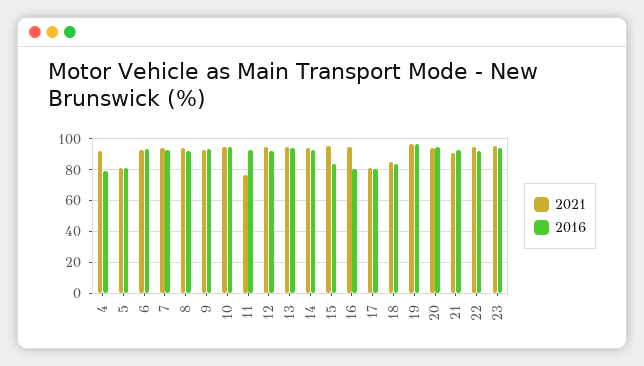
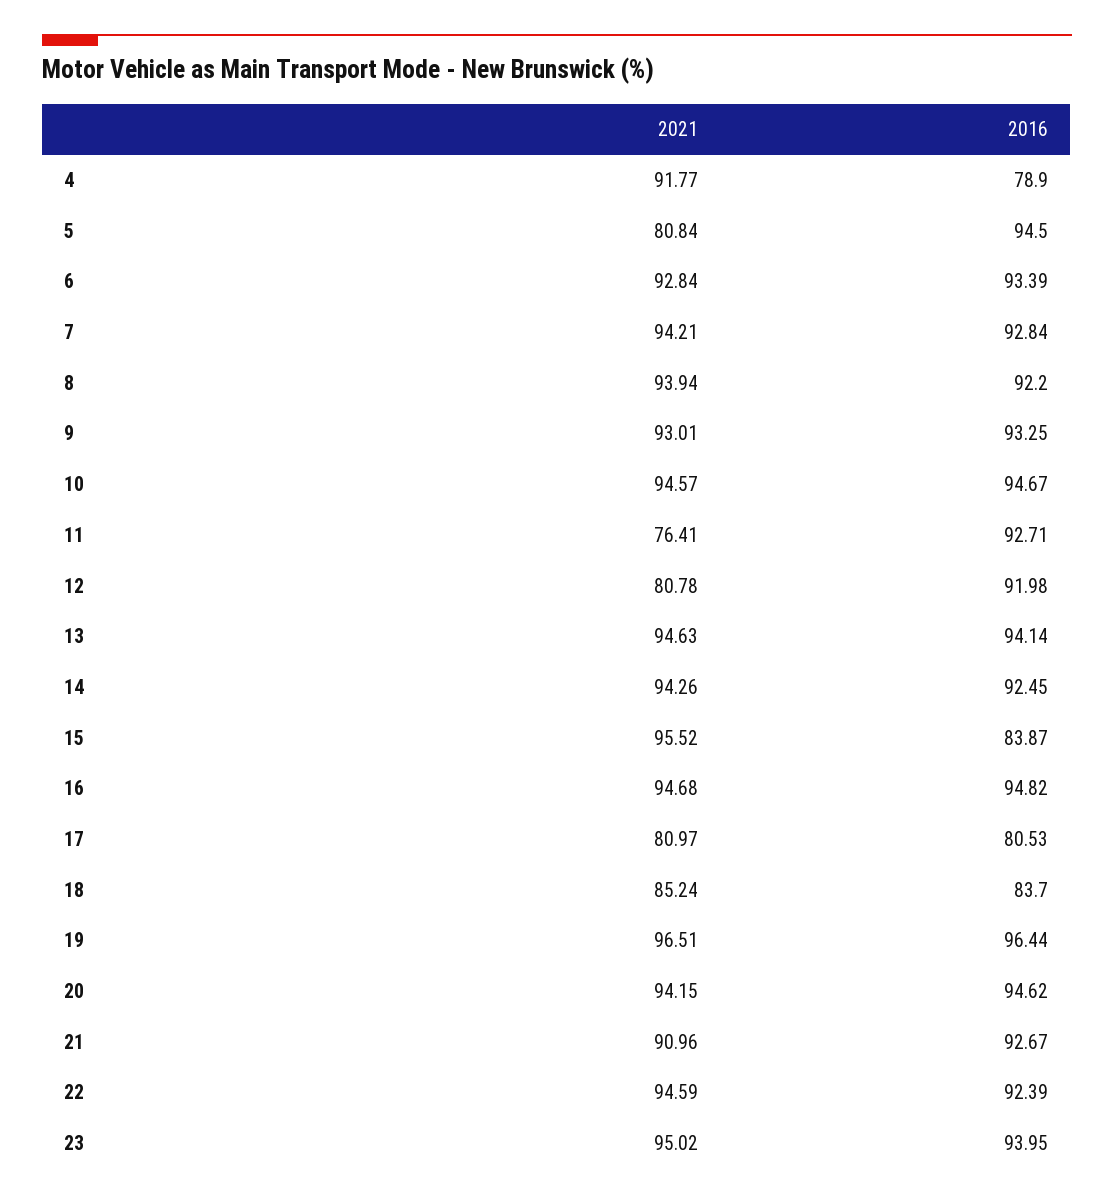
  {
    "2021": {
      "4": 91.77,
      "5": 80.84,
      "6": 92.84,
      "7": 94.21,
      "8": 93.94,
      "9": 93.01,
      "10": 94.57,
      "11": 76.41,
-     "12": 95,
+     "12": 80.78,
      "13": 94.63,
      "14": 94.26,
      "15": 95.52,
      "16": 94.68,
      "17": 80.97,
      "18": 85.24,
      "19": 96.51,
      "20": 94.15,
      "21": 90.96,
      "22": 94.59,
      "23": 95.02
    },
    "2016": {
      "4": 78.9,
-     "5": 80,
+     "5": 94.5,
      "6": 93.39,
      "7": 92.84,
      "8": 92.2,
      "9": 93.25,
      "10": 94.67,
      "11": 92.71,
      "12": 91.98,
      "13": 94.14,
      "14": 92.45,
      "15": 83.87,
-     "16": 80,
+     "16": 94.82,
      "17": 80.53,
      "18": 83.7,
      "19": 96.44,
      "20": 94.62,
      "21": 92.67,
      "22": 92.39,
      "23": 93.95
    }
  }

